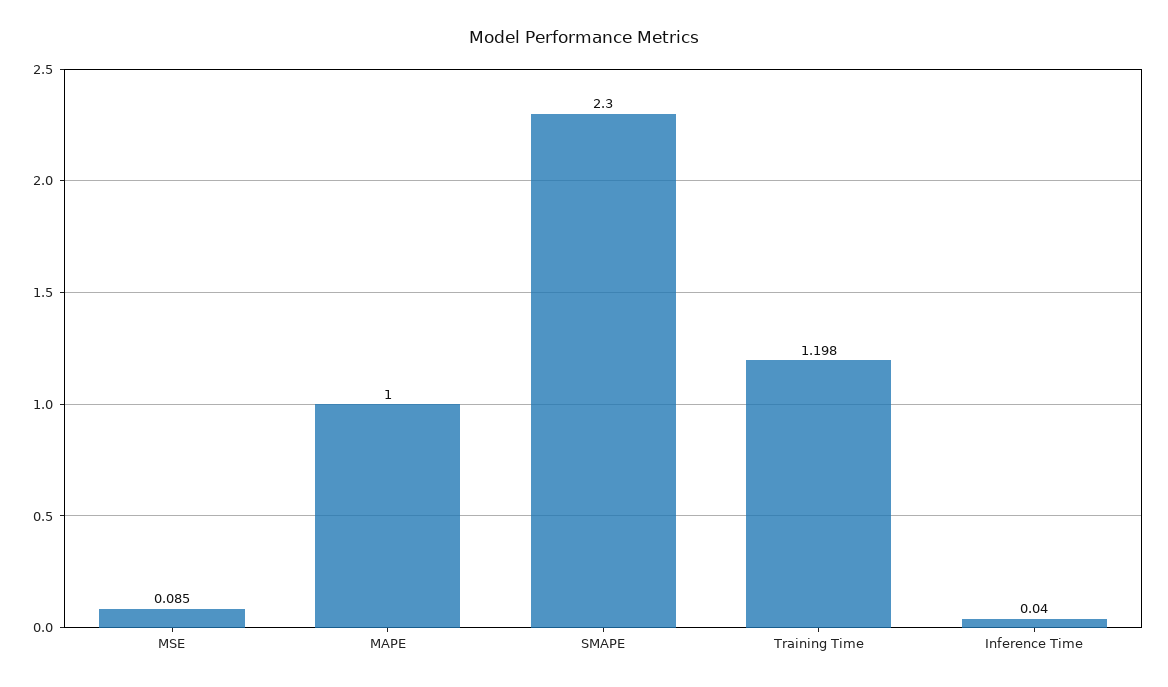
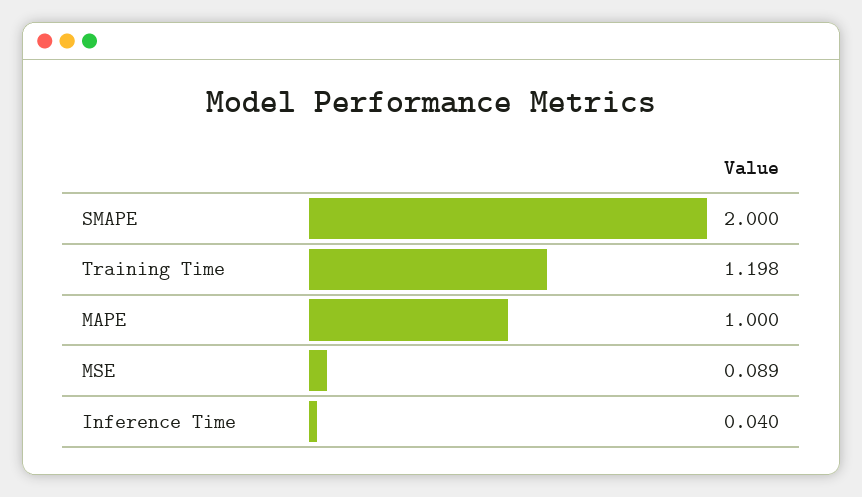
  {
-   "MSE": 0.085,
+   "MSE": 0.089,
    "MAPE": 1,
-   "SMAPE": 2.3,
+   "SMAPE": 2,
    "Training Time": 1.198,
    "Inference Time": 0.04
  }

